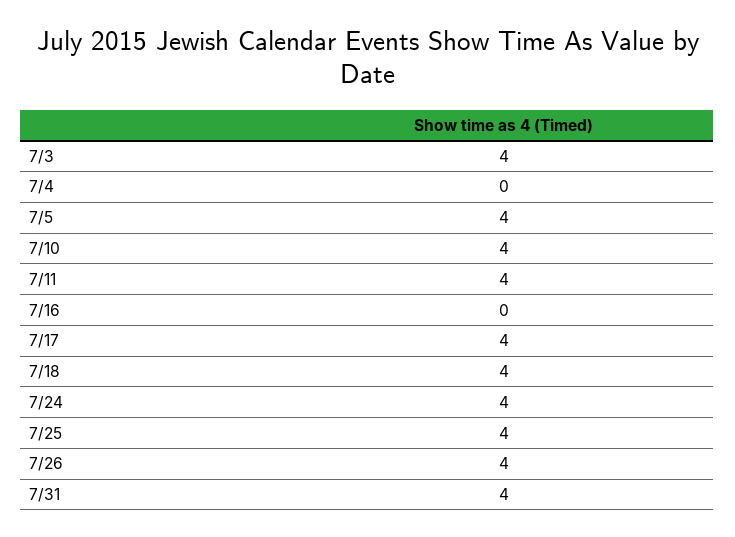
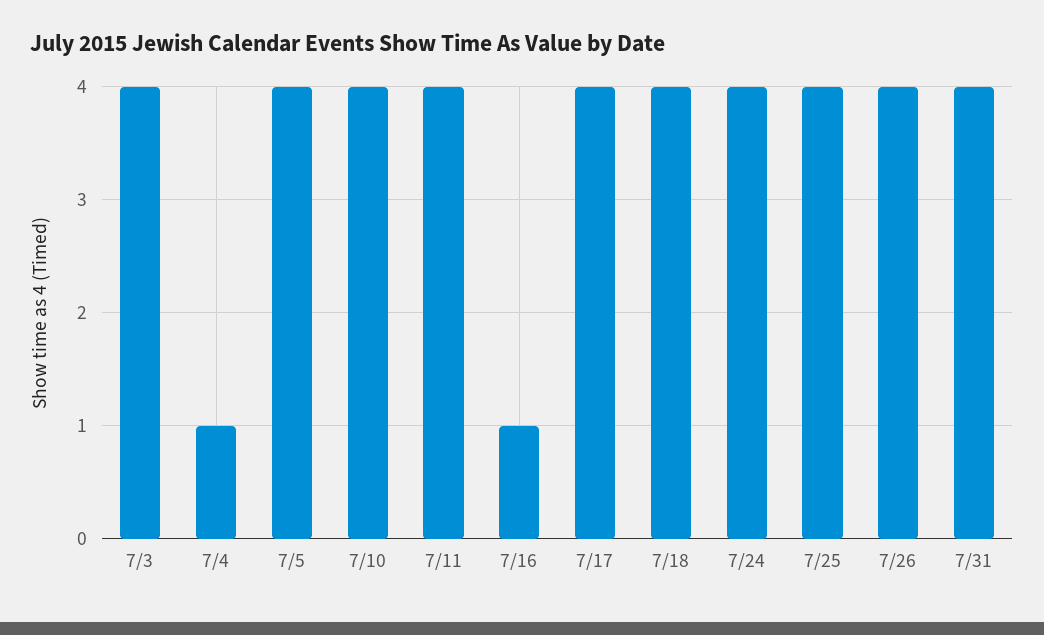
  {
    "7/3": 4,
-   "7/4": 0,
+   "7/4": 1,
    "7/5": 4,
    "7/10": 4,
    "7/11": 4,
-   "7/16": 0,
+   "7/16": 1,
    "7/17": 4,
    "7/18": 4,
    "7/24": 4,
    "7/25": 4,
    "7/26": 4,
    "7/31": 4
  }

